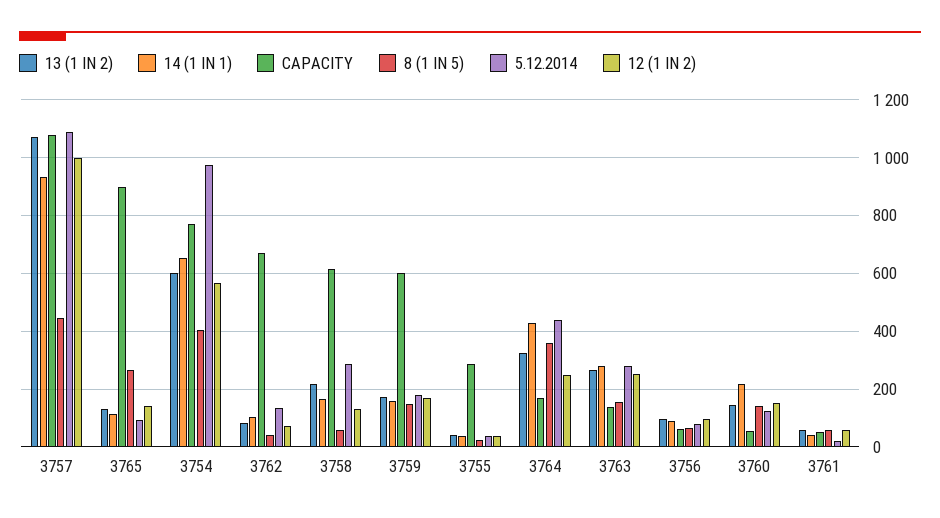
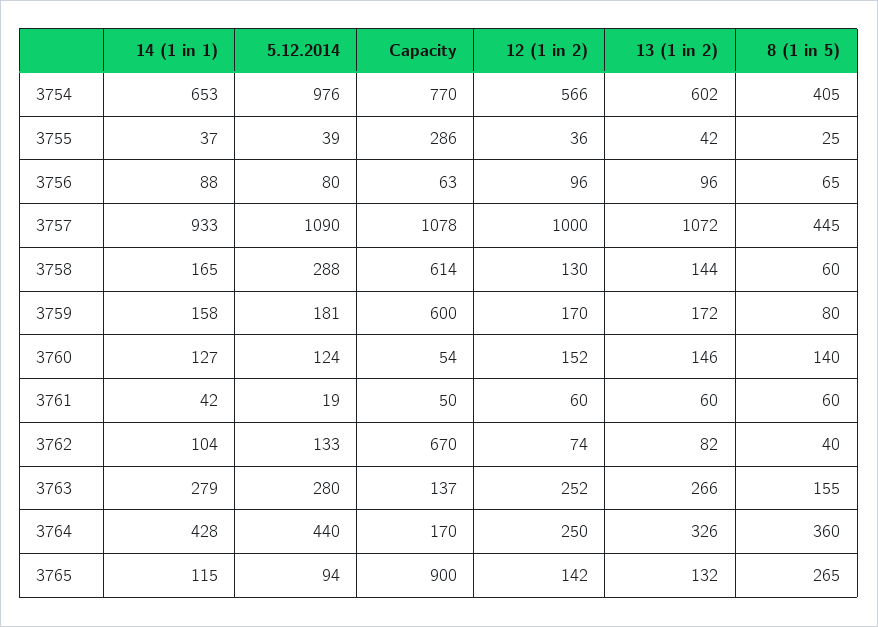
  {
    "13 (1 IN 2)": {
      "3757": 1072,
      "3765": 132,
      "3754": 602,
      "3762": 82,
-     "3758": 225,
+     "3758": 144,
      "3759": 172,
      "3755": 42,
      "3764": 326,
      "3763": 266,
      "3756": 96,
      "3760": 146,
      "3761": 60
    },
    "14 (1 IN 1)": {
      "3757": 933,
      "3765": 115,
      "3754": 653,
      "3762": 104,
      "3758": 165,
      "3759": 158,
      "3755": 37,
      "3764": 428,
      "3763": 279,
      "3756": 88,
-     "3760": 225,
+     "3760": 127,
      "3761": 42
    },
    "CAPACITY": {
      "3757": 1078,
      "3765": 900,
      "3754": 770,
      "3762": 670,
      "3758": 614,
      "3759": 600,
      "3755": 286,
      "3764": 170,
      "3763": 137,
      "3756": 63,
      "3760": 54,
      "3761": 50
    },
    "8 (1 IN 5)": {
      "3757": 445,
      "3765": 265,
      "3754": 405,
      "3762": 40,
      "3758": 60,
-     "3759": 150,
+     "3759": 80,
      "3755": 25,
      "3764": 360,
      "3763": 155,
      "3756": 65,
      "3760": 140,
      "3761": 60
    },
    "5.12.2014": {
      "3757": 1090,
      "3765": 94,
      "3754": 976,
      "3762": 133,
      "3758": 288,
      "3759": 181,
      "3755": 39,
      "3764": 440,
      "3763": 280,
      "3756": 80,
      "3760": 124,
      "3761": 19
    },
    "12 (1 IN 2)": {
      "3757": 1000,
      "3765": 142,
      "3754": 566,
      "3762": 74,
      "3758": 130,
      "3759": 170,
      "3755": 36,
      "3764": 250,
      "3763": 252,
      "3756": 96,
      "3760": 152,
      "3761": 60
    }
  }

